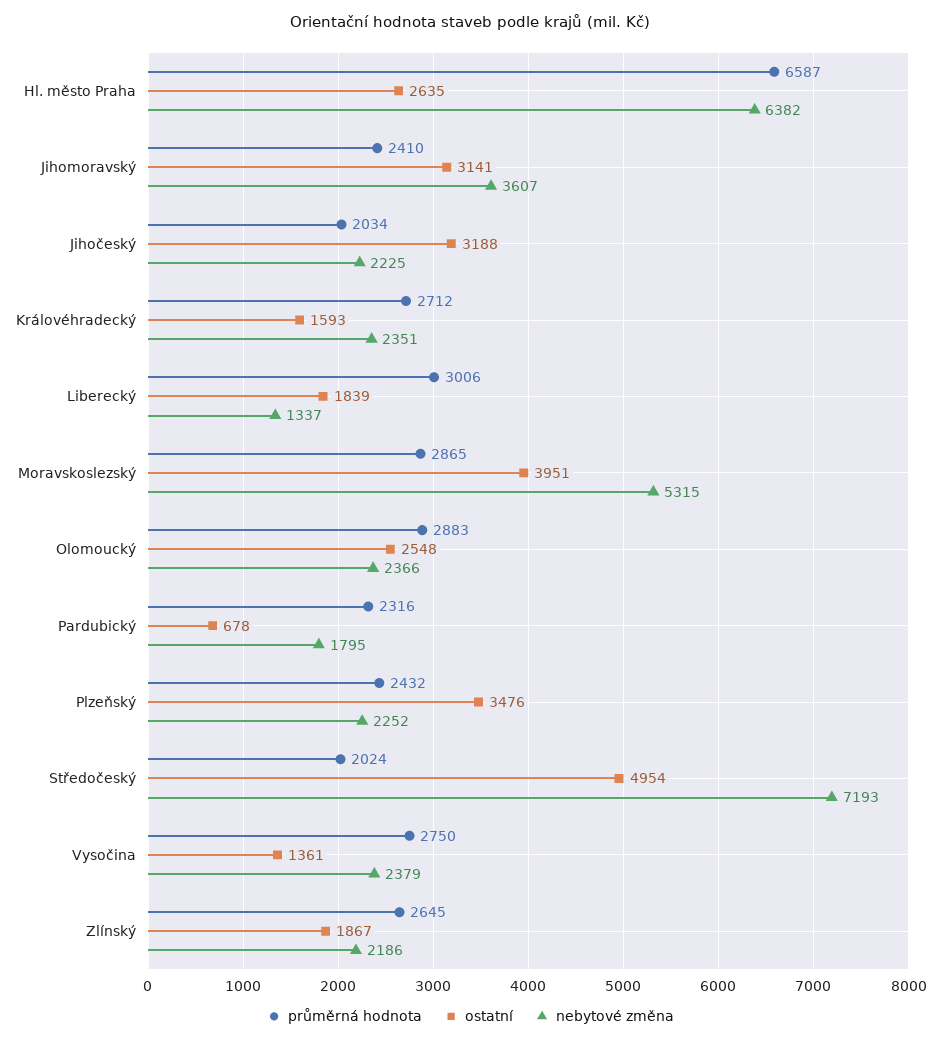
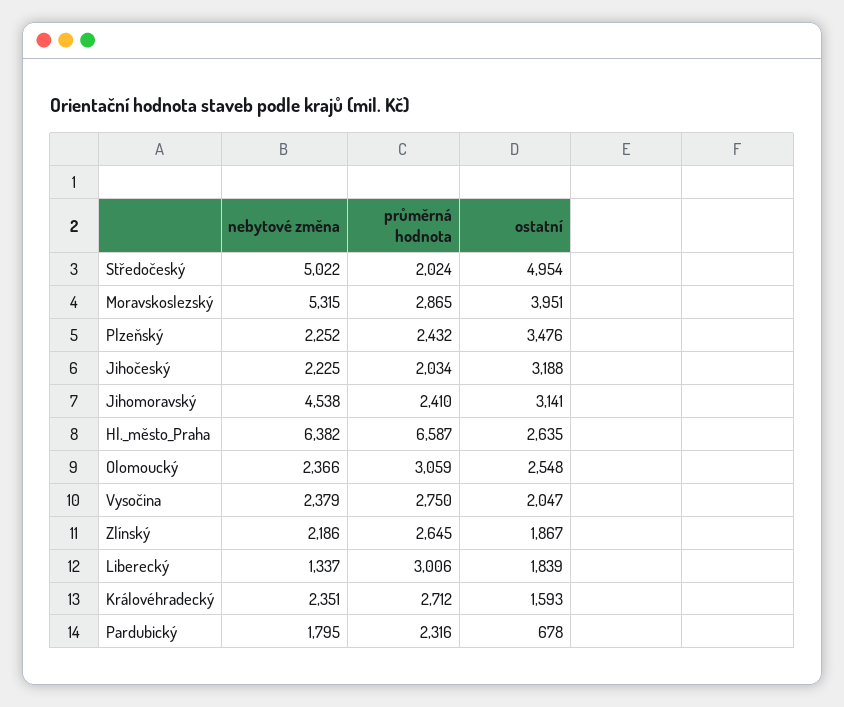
  {
    "průměrná hodnota": {
      "Hl. město Praha": 6587,
      "Jihomoravský": 2410,
      "Jihočeský": 2034,
      "Královéhradecký": 2712,
      "Liberecký": 3006,
      "Moravskoslezský": 2865,
-     "Olomoucký": 2883,
+     "Olomoucký": 3059,
      "Pardubický": 2316,
      "Plzeňský": 2432,
      "Středočeský": 2024,
      "Vysočina": 2750,
      "Zlínský": 2645
    },
    "ostatní": {
      "Hl. město Praha": 2635,
      "Jihomoravský": 3141,
      "Jihočeský": 3188,
      "Královéhradecký": 1593,
      "Liberecký": 1839,
      "Moravskoslezský": 3951,
      "Olomoucký": 2548,
      "Pardubický": 678,
      "Plzeňský": 3476,
      "Středočeský": 4954,
-     "Vysočina": 1361,
+     "Vysočina": 2047,
      "Zlínský": 1867
    },
    "nebytové změna": {
      "Hl. město Praha": 6382,
-     "Jihomoravský": 3607,
+     "Jihomoravský": 4538,
      "Jihočeský": 2225,
      "Královéhradecký": 2351,
      "Liberecký": 1337,
      "Moravskoslezský": 5315,
      "Olomoucký": 2366,
      "Pardubický": 1795,
      "Plzeňský": 2252,
-     "Středočeský": 7193,
+     "Středočeský": 5022,
      "Vysočina": 2379,
      "Zlínský": 2186
    }
  }

